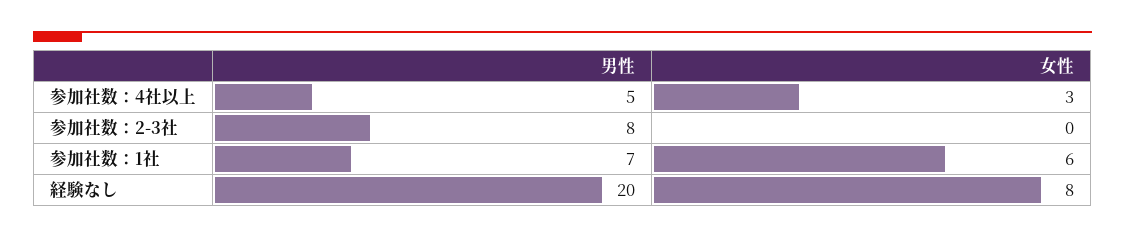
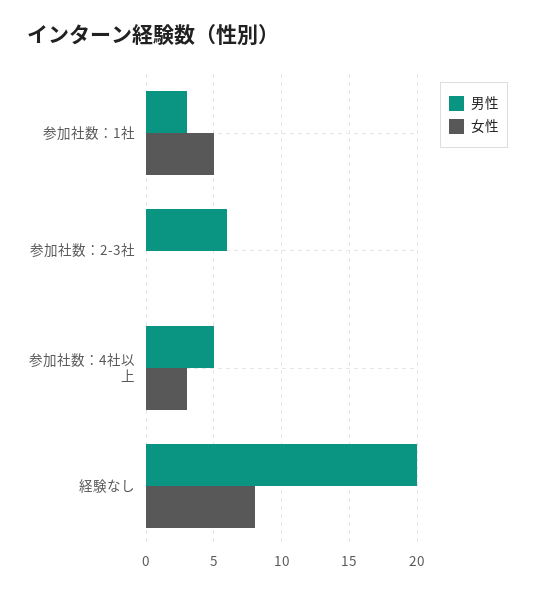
  {
    "男性": {
      "参加社数：4社以上": 5,
-     "参加社数：2-3社": 8,
+     "参加社数：2-3社": 6,
-     "参加社数：1社": 7,
+     "参加社数：1社": 3,
      "経験なし": 20
    },
    "女性": {
      "参加社数：4社以上": 3,
      "参加社数：2-3社": 0,
-     "参加社数：1社": 6,
+     "参加社数：1社": 5,
      "経験なし": 8
    }
  }

